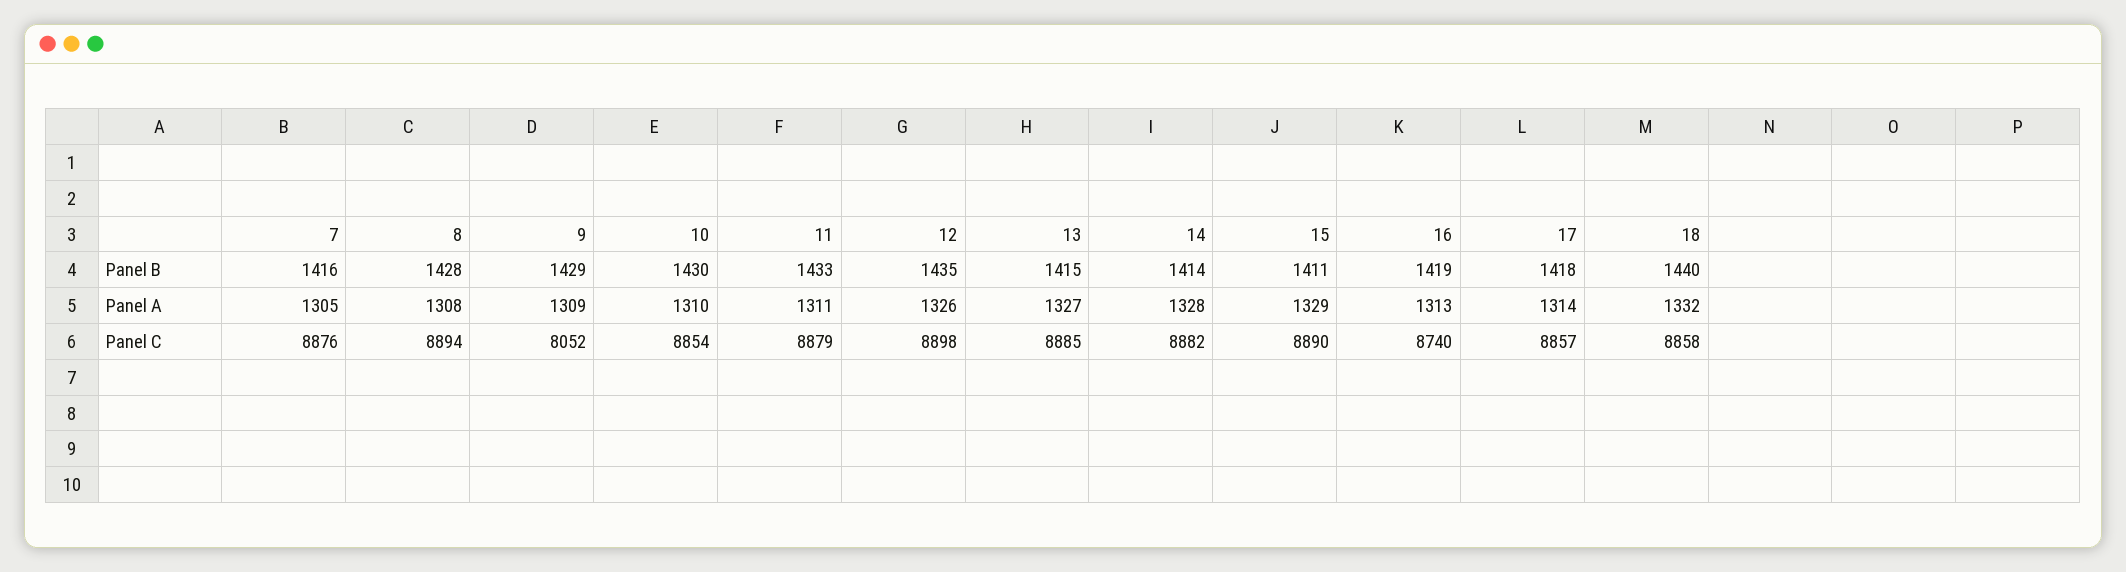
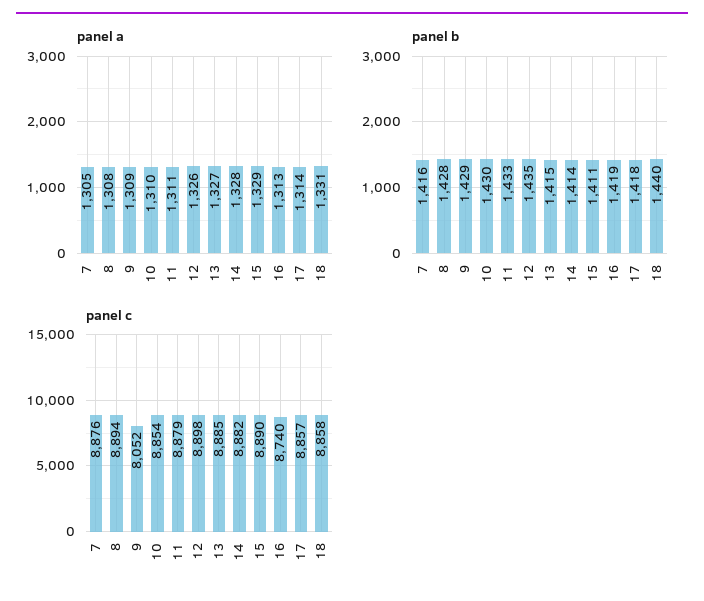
  {
    "Panel B": {
      "7": 1416,
      "8": 1428,
      "9": 1429,
      "10": 1430,
      "11": 1433,
      "12": 1435,
      "13": 1415,
      "14": 1414,
      "15": 1411,
      "16": 1419,
      "17": 1418,
      "18": 1440
    },
    "Panel A": {
      "7": 1305,
      "8": 1308,
      "9": 1309,
      "10": 1310,
      "11": 1311,
      "12": 1326,
      "13": 1327,
      "14": 1328,
      "15": 1329,
      "16": 1313,
      "17": 1314,
-     "18": 1332
+     "18": 1331
    },
    "Panel C": {
      "7": 8876,
      "8": 8894,
      "9": 8052,
      "10": 8854,
      "11": 8879,
      "12": 8898,
      "13": 8885,
      "14": 8882,
      "15": 8890,
      "16": 8740,
      "17": 8857,
      "18": 8858
    }
  }

